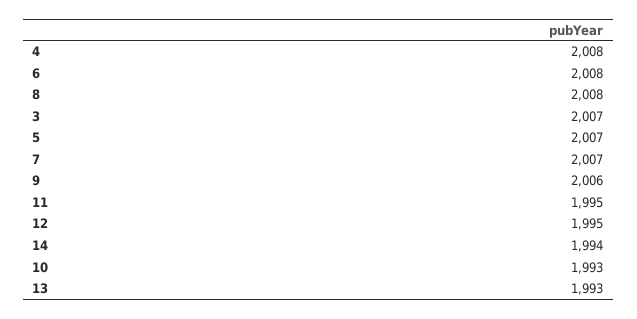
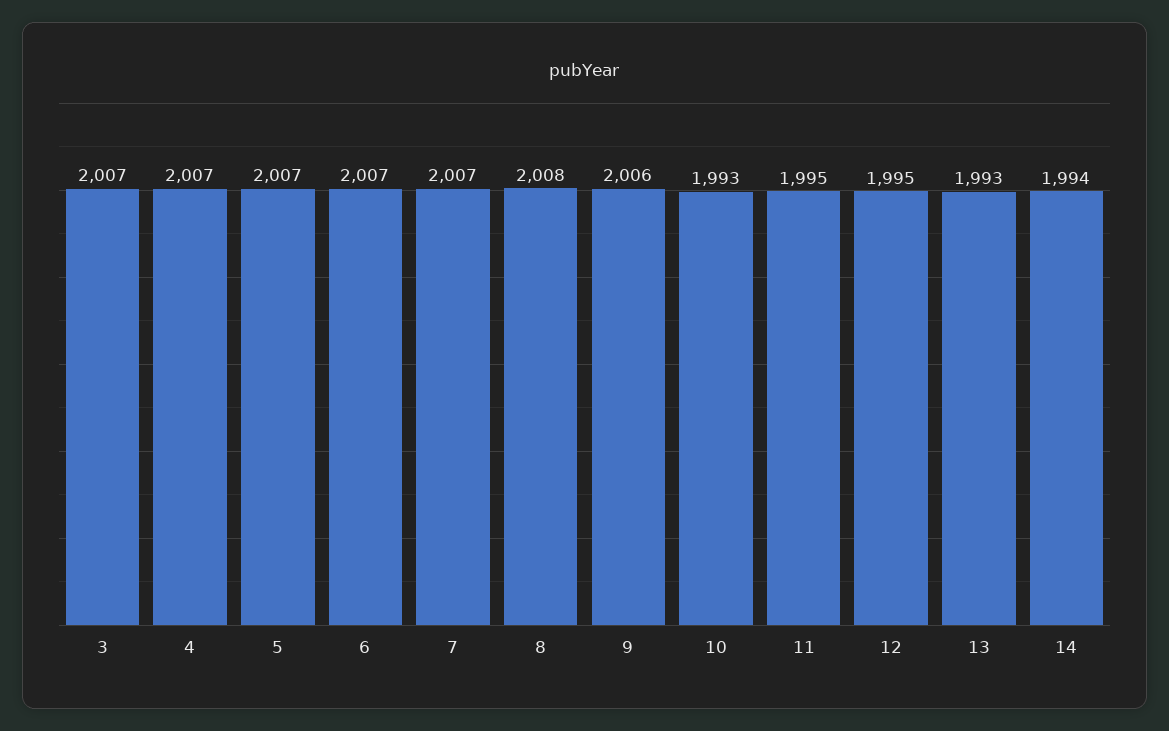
  {
-   "4": 2008,
+   "4": 2007,
-   "6": 2008,
+   "6": 2007,
    "8": 2008,
    "3": 2007,
    "5": 2007,
    "7": 2007,
    "9": 2006,
    "11": 1995,
    "12": 1995,
    "14": 1994,
    "10": 1993,
    "13": 1993
  }

